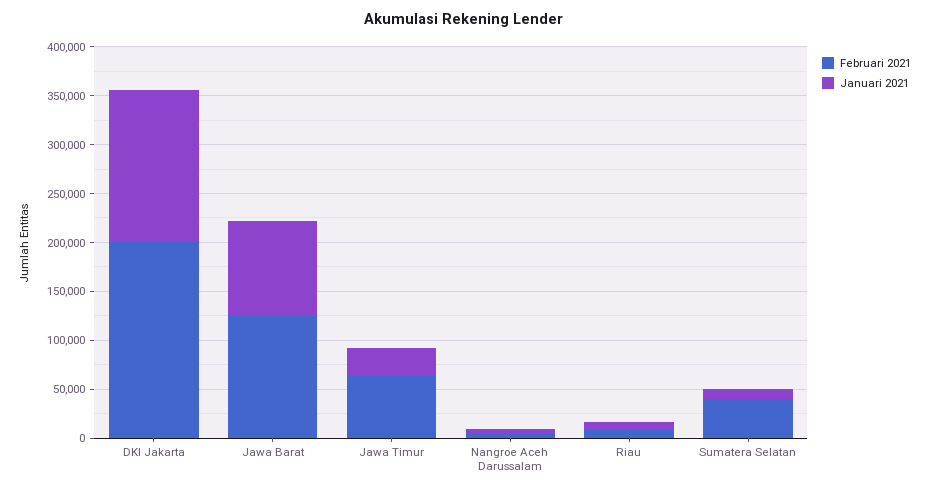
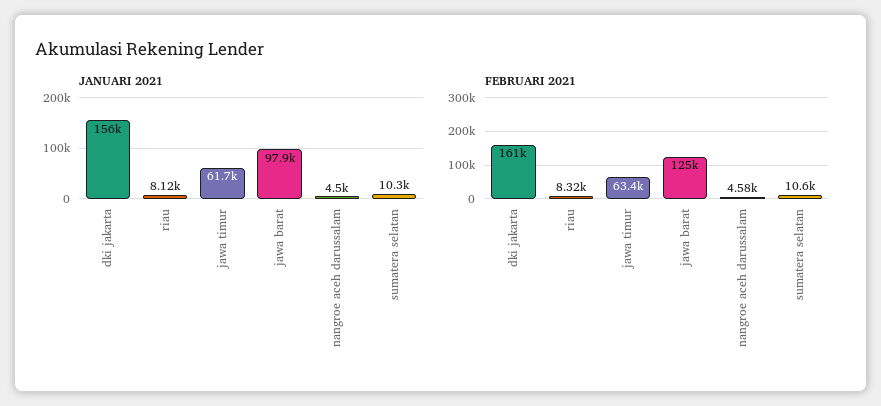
  {
    "Februari 2021": {
-     "DKI Jakarta": 200000,
+     "DKI Jakarta": 161000,
      "Jawa Barat": 125000,
      "Jawa Timur": 63400,
      "Nangroe Aceh Darussalam": 4580,
      "Riau": 8320,
-     "Sumatera Selatan": 40000
+     "Sumatera Selatan": 10600
    },
    "Januari 2021": {
      "DKI Jakarta": 156000,
      "Jawa Barat": 97900,
-     "Jawa Timur": 30000,
+     "Jawa Timur": 61700,
      "Nangroe Aceh Darussalam": 4500,
      "Riau": 8120,
      "Sumatera Selatan": 10300
    }
  }

